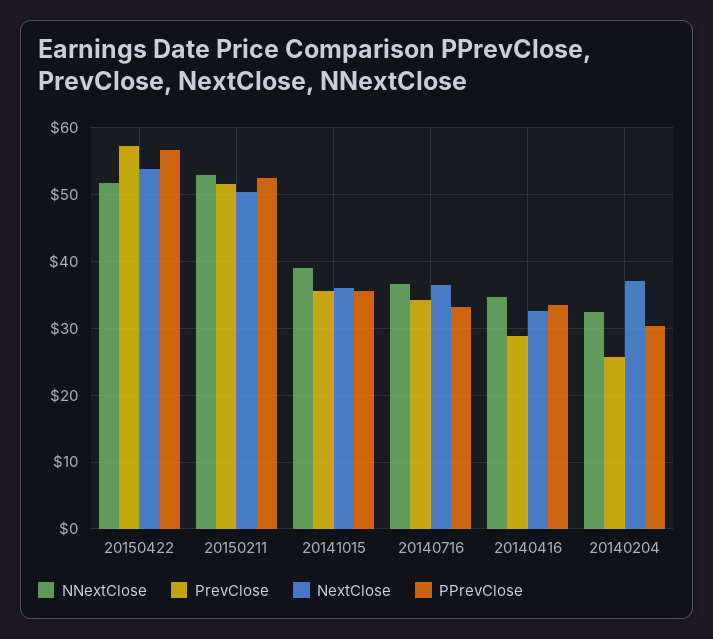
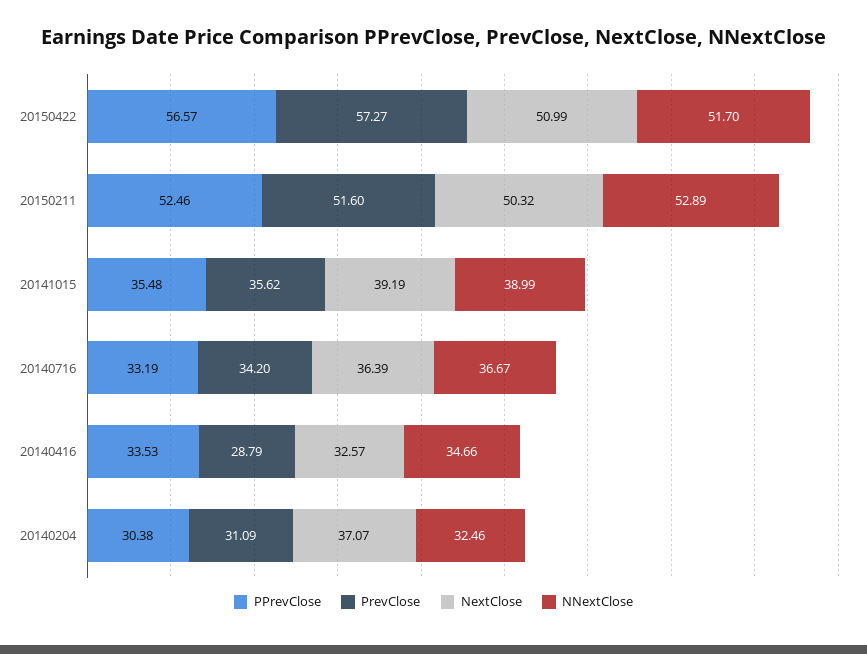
  {
    "NNextClose": {
      "20150422": 51.7,
      "20150211": 52.89,
      "20141015": 38.99,
      "20140716": 36.67,
      "20140416": 34.66,
      "20140204": 32.46
    },
    "PrevClose": {
      "20150422": 57.27,
      "20150211": 51.6,
      "20141015": 35.62,
      "20140716": 34.2,
      "20140416": 28.79,
-     "20140204": 26
+     "20140204": 31.09
    },
    "NextClose": {
-     "20150422": 54,
+     "20150422": 50.99,
      "20150211": 50.32,
-     "20141015": 36,
+     "20141015": 39.19,
      "20140716": 36.39,
      "20140416": 32.57,
      "20140204": 37.07
    },
    "PPrevClose": {
      "20150422": 56.57,
      "20150211": 52.46,
      "20141015": 35.48,
      "20140716": 33.19,
      "20140416": 33.53,
      "20140204": 30.38
    }
  }

